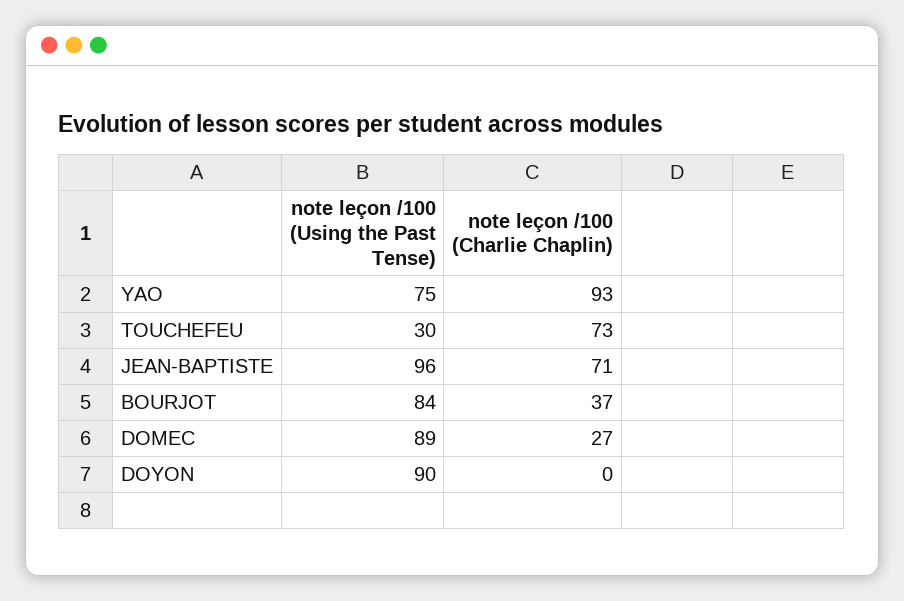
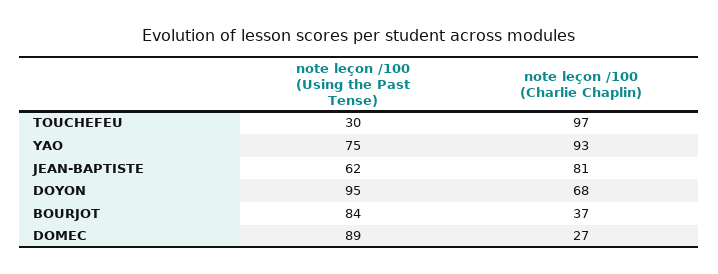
  {
    "note leçon /100 (Using the Past Tense)": {
      "YAO": 75,
      "TOUCHEFEU": 30,
-     "JEAN-BAPTISTE": 96,
+     "JEAN-BAPTISTE": 62,
      "BOURJOT": 84,
      "DOMEC": 89,
-     "DOYON": 90
+     "DOYON": 95
    },
    "note leçon /100 (Charlie Chaplin)": {
      "YAO": 93,
-     "TOUCHEFEU": 73,
+     "TOUCHEFEU": 97,
-     "JEAN-BAPTISTE": 71,
+     "JEAN-BAPTISTE": 81,
      "BOURJOT": 37,
      "DOMEC": 27,
-     "DOYON": 0
+     "DOYON": 68
    }
  }

